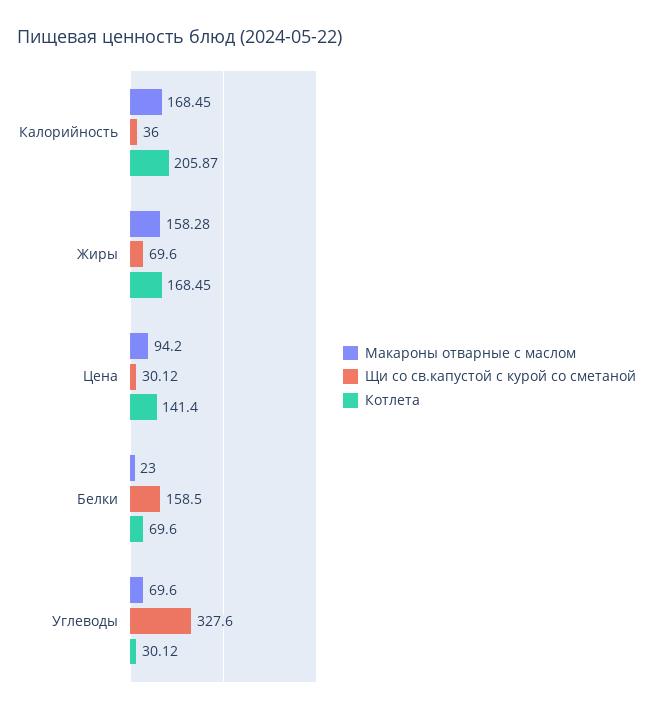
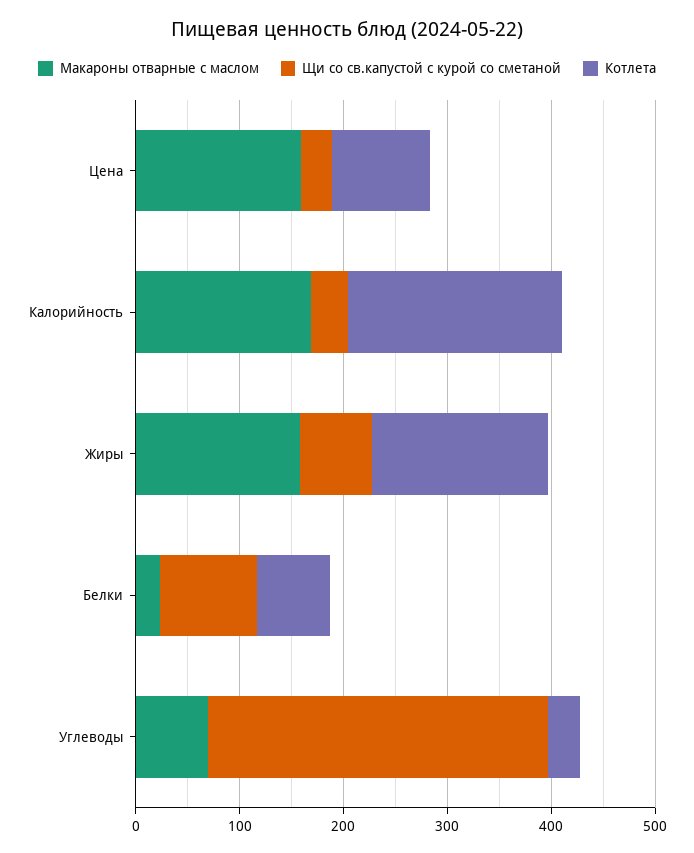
  {
    "Макароны отварные с маслом": {
      "Калорийность": 168.45,
      "Жиры": 158.28,
-     "Цена": 94.2,
+     "Цена": 160,
      "Белки": 23,
      "Углеводы": 69.6
    },
    "Щи со св.капустой с курой со сметаной": {
      "Калорийность": 36,
      "Жиры": 69.6,
      "Цена": 30.12,
-     "Белки": 158.5,
+     "Белки": 100,
      "Углеводы": 327.6
    },
    "Котлета": {
      "Калорийность": 205.87,
      "Жиры": 168.45,
-     "Цена": 141.4,
+     "Цена": 100,
      "Белки": 69.6,
      "Углеводы": 30.12
    }
  }

